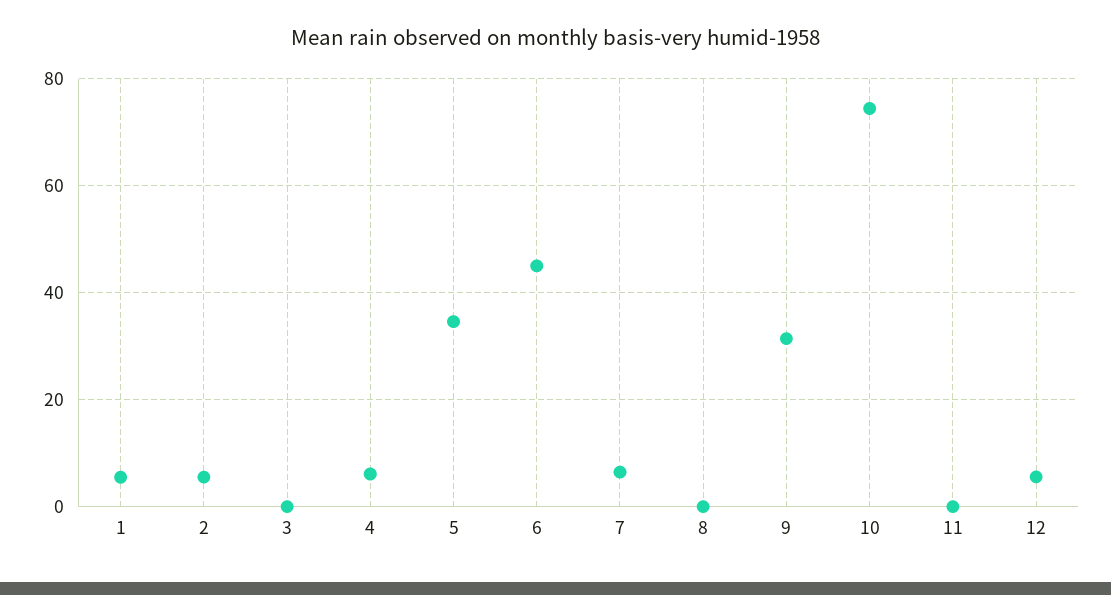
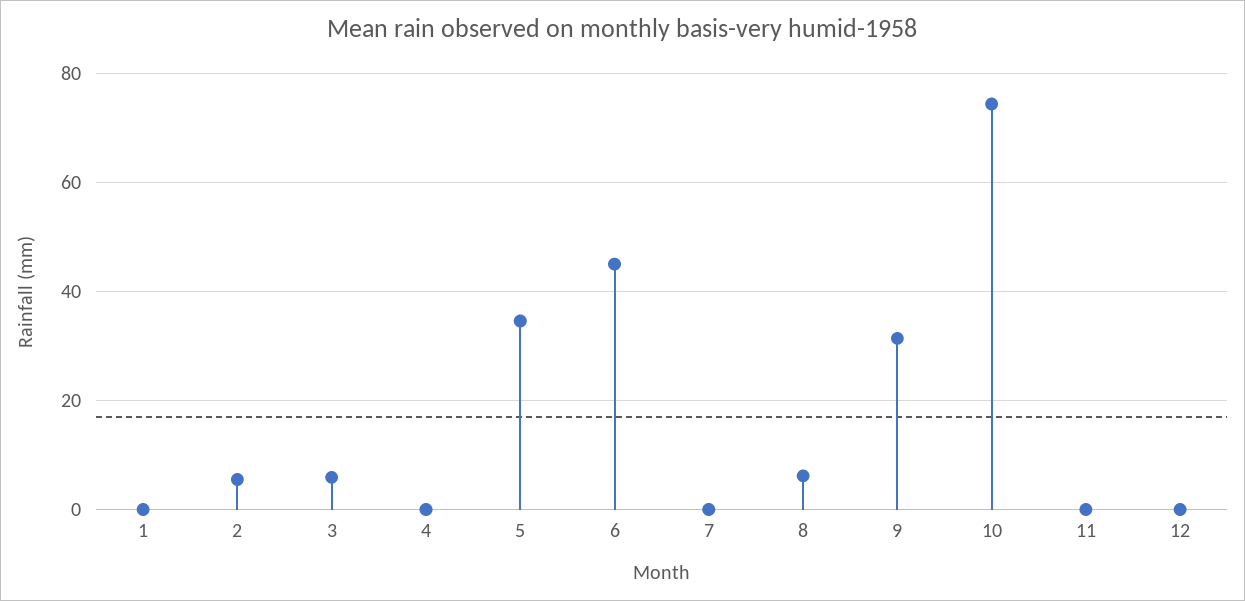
  {
-   "1": 6,
+   "1": 0,
    "2": 6,
-   "3": 0,
+   "3": 6,
-   "4": 6,
+   "4": 0,
    "5": 34,
    "6": 46,
-   "7": 6,
+   "7": 0,
-   "8": 0,
+   "8": 6,
    "9": 32,
    "10": 74,
    "11": 0,
-   "12": 6
+   "12": 0
  }

